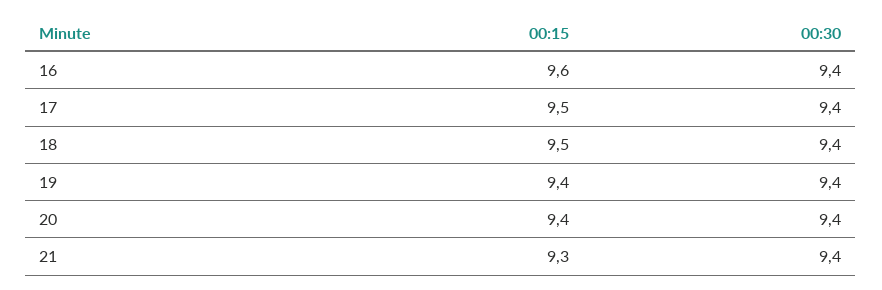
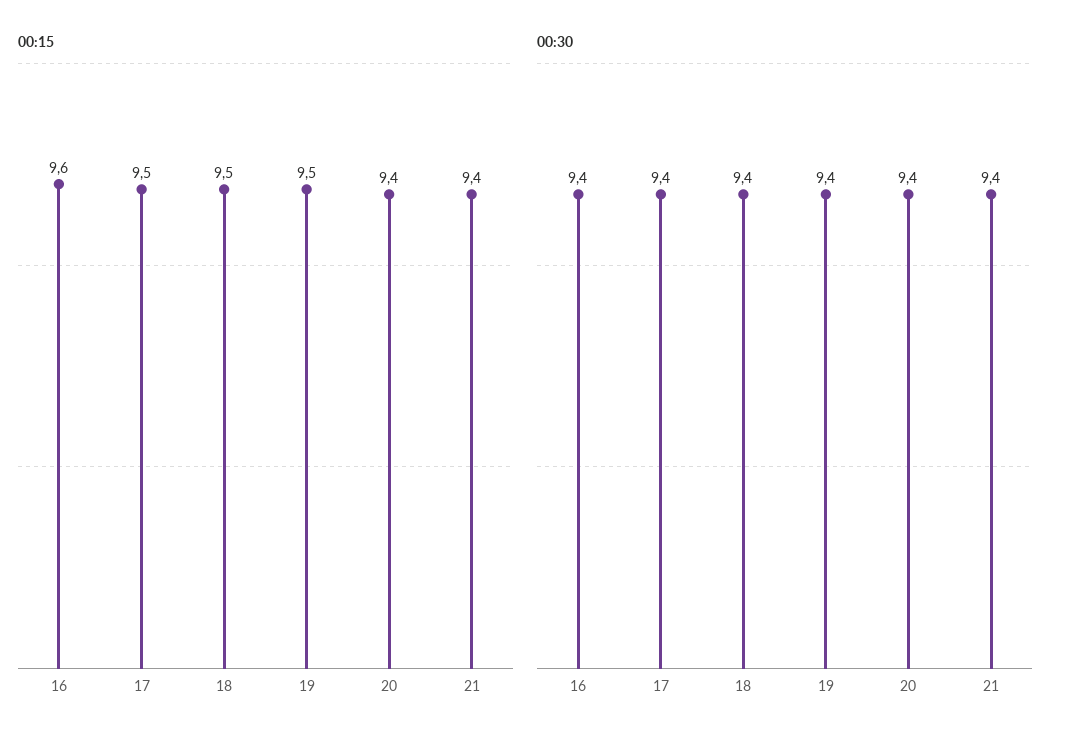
  {
    "00:15": {
      "16": 9.6,
      "17": 9.5,
      "18": 9.5,
-     "19": 9.4,
+     "19": 9.5,
      "20": 9.4,
-     "21": 9.3
+     "21": 9.4
    },
    "00:30": {
      "16": 9.4,
      "17": 9.4,
      "18": 9.4,
      "19": 9.4,
      "20": 9.4,
      "21": 9.4
    }
  }

